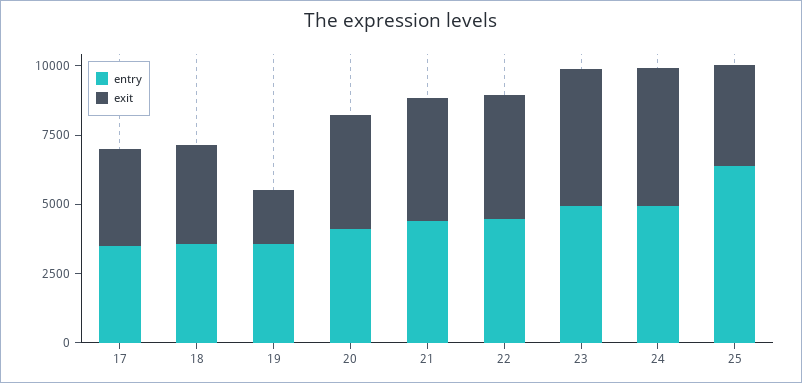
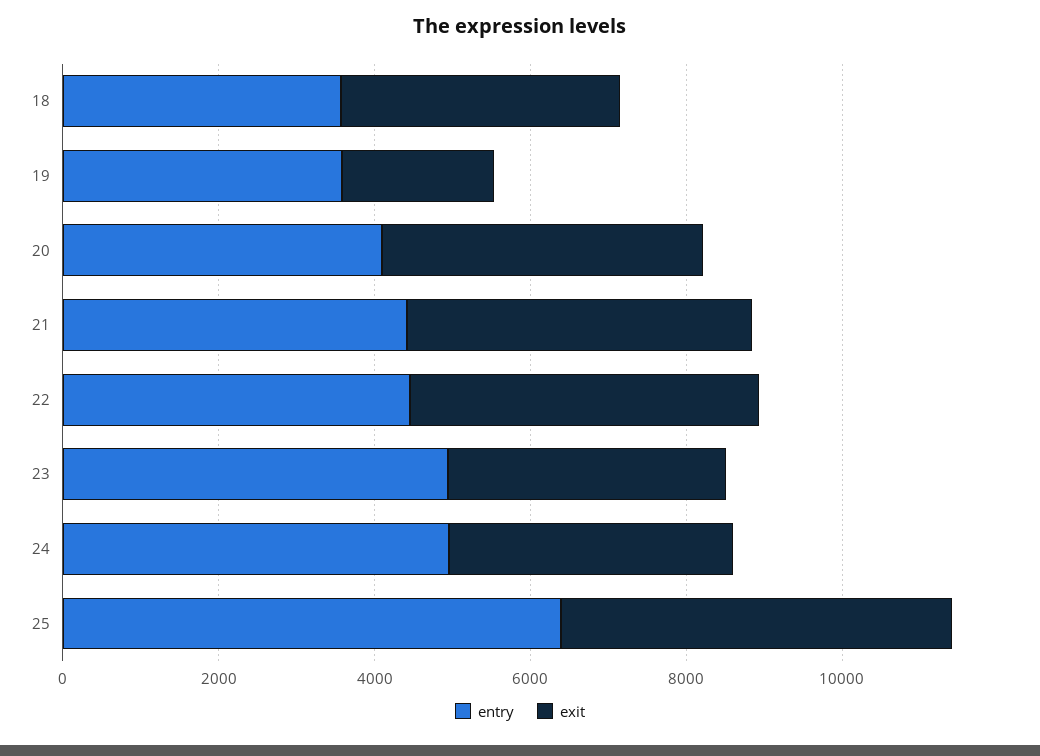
  {
    "entry": {
-     "17": 3500,
      "18": 3500,
      "19": 3500,
      "20": 4000,
      "21": 4500,
      "22": 4500,
      "23": 5000,
      "24": 5000,
      "25": 6500
    },
    "exit": {
-     "17": 3500,
      "18": 3500,
      "19": 2000,
      "20": 4000,
      "21": 4500,
      "22": 4500,
-     "23": 5000,
+     "23": 3500,
-     "24": 5000,
+     "24": 3500,
-     "25": 3500
+     "25": 5000
    }
  }

